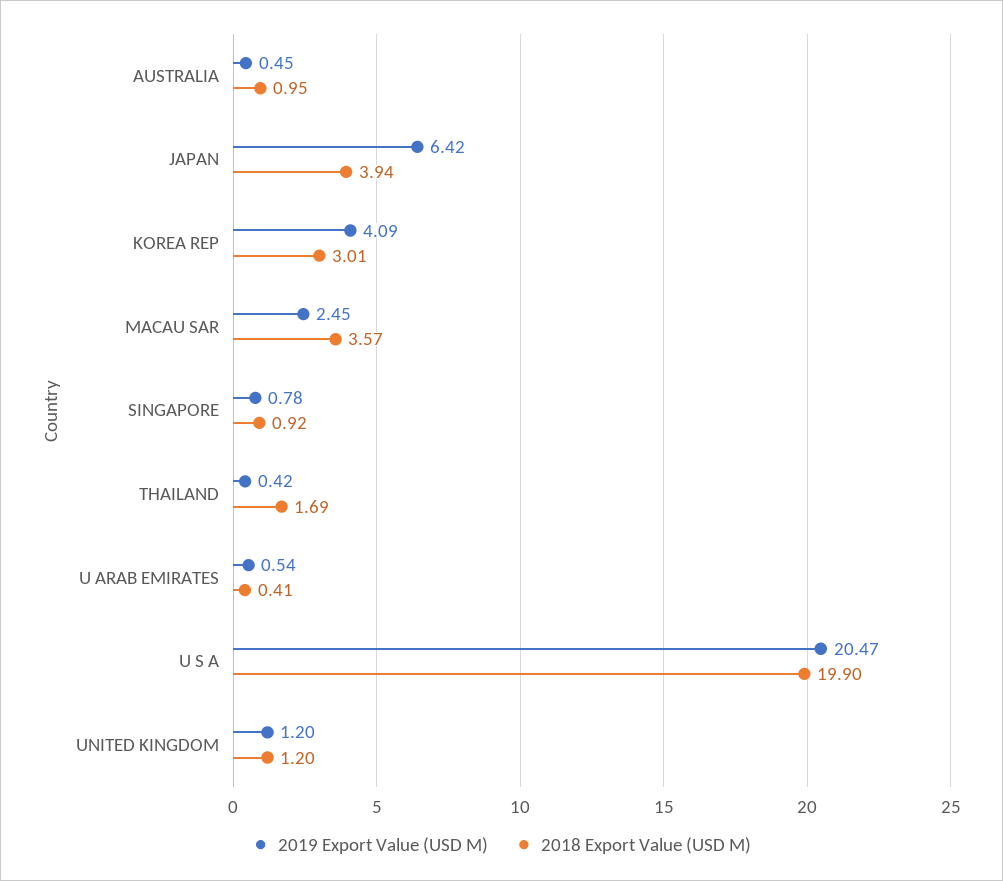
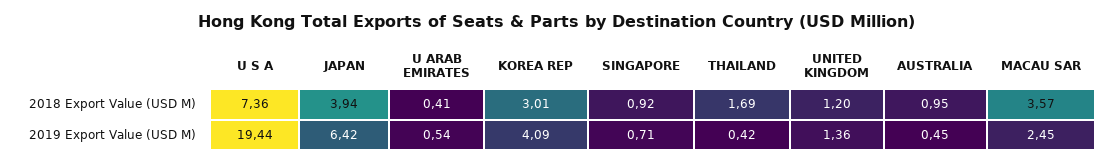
  {
    "2019 Export Value (USD M)": {
      "AUSTRALIA": 0.45,
      "JAPAN": 6.42,
      "KOREA REP": 4.09,
      "MACAU SAR": 2.45,
-     "SINGAPORE": 0.78,
+     "SINGAPORE": 0.71,
      "THAILAND": 0.42,
      "U ARAB EMIRATES": 0.54,
-     "U S A": 20.47,
+     "U S A": 19.44,
-     "UNITED KINGDOM": 1.2
+     "UNITED KINGDOM": 1.36
    },
    "2018 Export Value (USD M)": {
      "AUSTRALIA": 0.95,
      "JAPAN": 3.94,
      "KOREA REP": 3.01,
      "MACAU SAR": 3.57,
      "SINGAPORE": 0.92,
      "THAILAND": 1.69,
      "U ARAB EMIRATES": 0.41,
-     "U S A": 19.9,
+     "U S A": 7.36,
      "UNITED KINGDOM": 1.2
    }
  }

